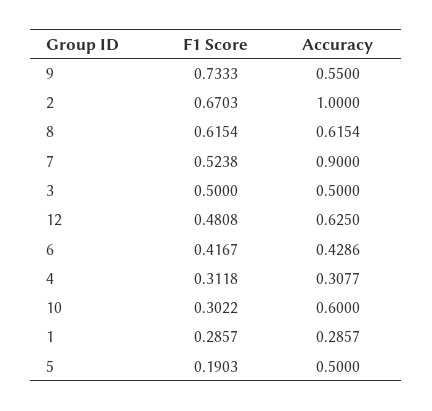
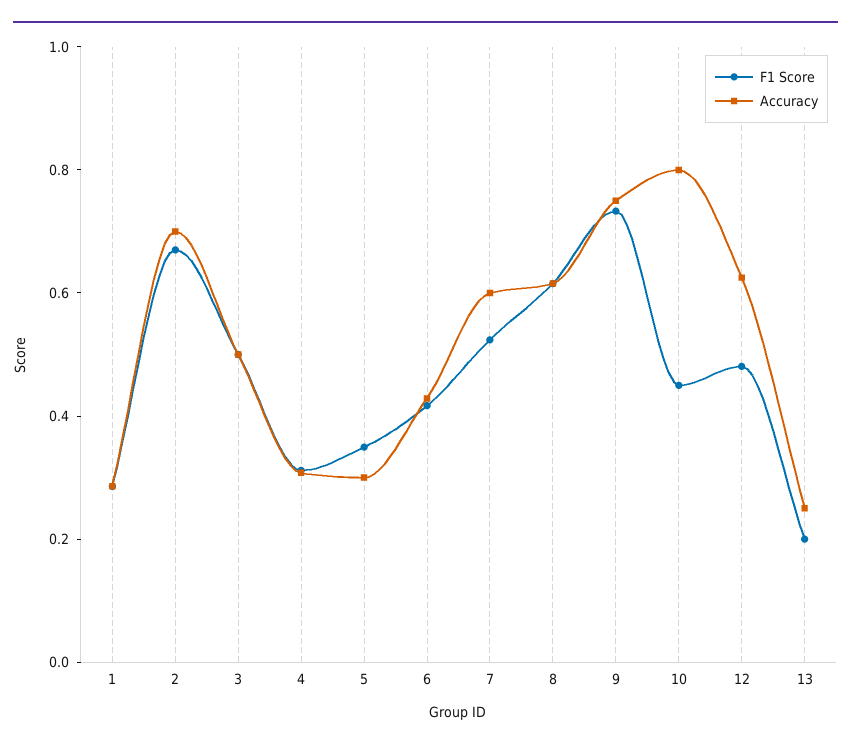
  {
    "F1 Score": {
      "9": 0.7333,
      "2": 0.6703,
      "8": 0.6154,
      "7": 0.5238,
      "3": 0.5,
      "12": 0.4808,
      "6": 0.4167,
      "4": 0.3118,
-     "10": 0.3022,
+     "10": 0.45,
      "1": 0.2857,
-     "5": 0.1903
+     "5": 0.35,
+     "13": 0.2
    },
    "Accuracy": {
-     "9": 0.55,
+     "9": 0.75,
-     "2": 1,
+     "2": 0.7,
      "8": 0.6154,
-     "7": 0.9,
+     "7": 0.6,
      "3": 0.5,
      "12": 0.625,
      "6": 0.4286,
      "4": 0.3077,
-     "10": 0.6,
+     "10": 0.8,
      "1": 0.2857,
-     "5": 0.5
+     "5": 0.3,
+     "13": 0.25
    }
  }

